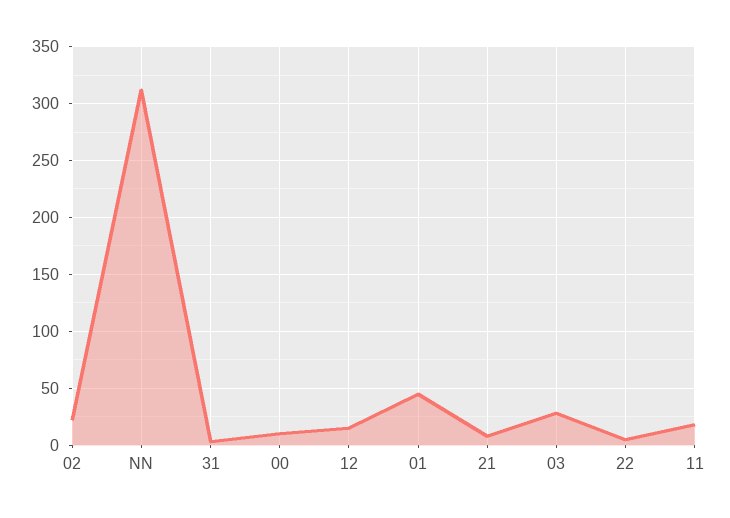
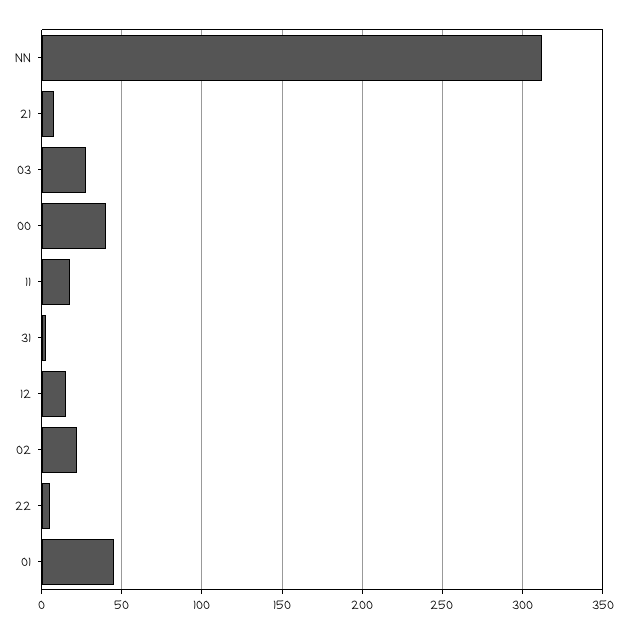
  {
    "02": 20,
    "NN": 310,
    "31": 5,
-   "00": 10,
+   "00": 40,
    "12": 15,
    "01": 45,
    "21": 10,
    "03": 30,
    "22": 5,
    "11": 20
  }

